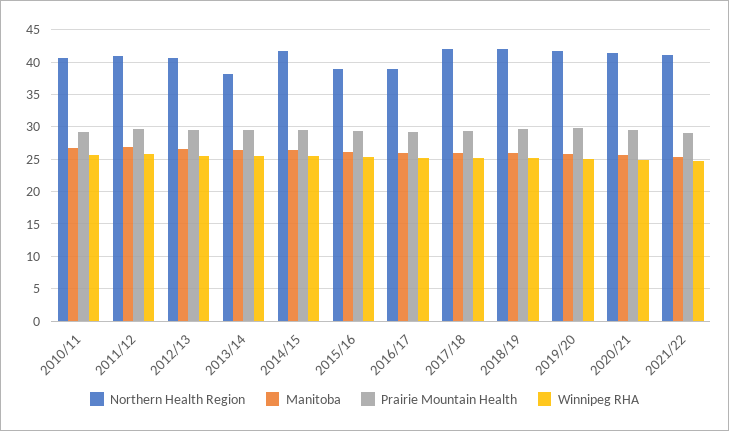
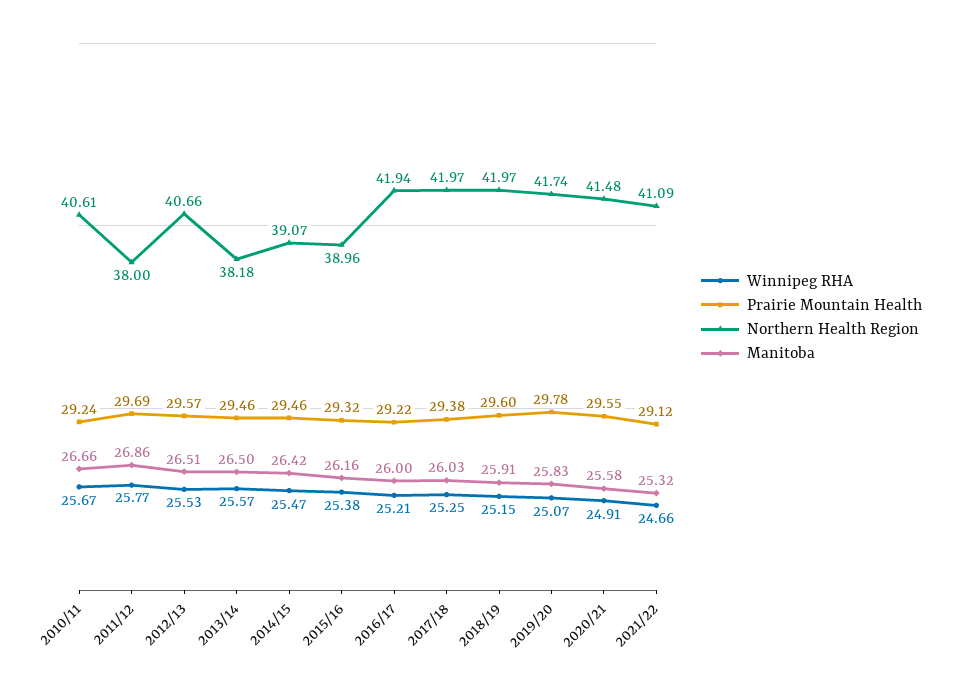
  {
    "Northern Health Region": {
      "2010/11": 40.61,
-     "2011/12": 41,
+     "2011/12": 38,
      "2012/13": 40.66,
      "2013/14": 38.18,
-     "2014/15": 42,
+     "2014/15": 39.07,
      "2015/16": 38.96,
-     "2016/17": 39,
+     "2016/17": 41.94,
      "2017/18": 41.97,
      "2018/19": 41.97,
      "2019/20": 41.74,
      "2020/21": 41.48,
      "2021/22": 41.09
    },
    "Manitoba": {
      "2010/11": 26.66,
      "2011/12": 26.86,
      "2012/13": 26.51,
      "2013/14": 26.5,
      "2014/15": 26.42,
      "2015/16": 26.16,
      "2016/17": 26,
      "2017/18": 26.03,
      "2018/19": 25.91,
      "2019/20": 25.83,
      "2020/21": 25.58,
      "2021/22": 25.32
    },
    "Prairie Mountain Health": {
      "2010/11": 29.24,
      "2011/12": 29.69,
      "2012/13": 29.57,
      "2013/14": 29.46,
      "2014/15": 29.46,
      "2015/16": 29.32,
      "2016/17": 29.22,
      "2017/18": 29.38,
      "2018/19": 29.6,
      "2019/20": 29.78,
      "2020/21": 29.55,
      "2021/22": 29.12
    },
    "Winnipeg RHA": {
      "2010/11": 25.67,
      "2011/12": 25.77,
      "2012/13": 25.53,
      "2013/14": 25.57,
      "2014/15": 25.47,
      "2015/16": 25.38,
      "2016/17": 25.21,
      "2017/18": 25.25,
      "2018/19": 25.15,
      "2019/20": 25.07,
      "2020/21": 24.91,
      "2021/22": 24.66
    }
  }

